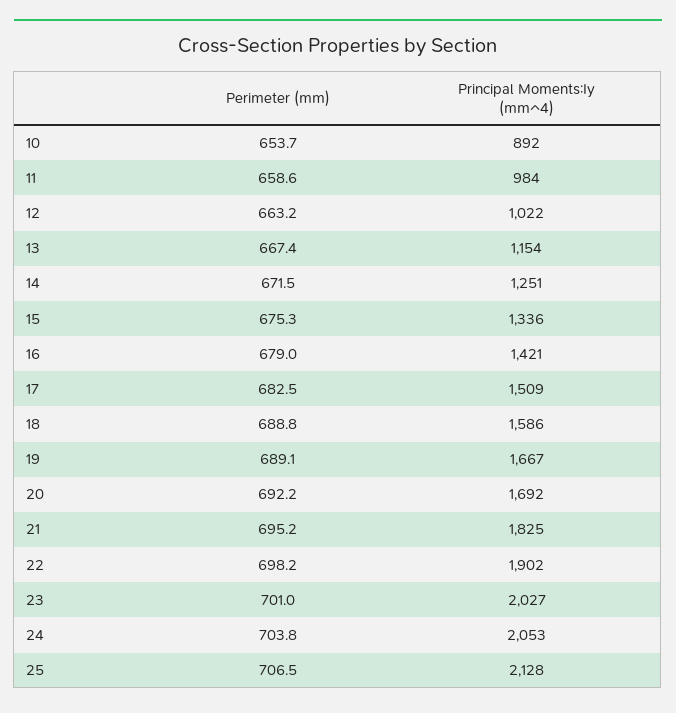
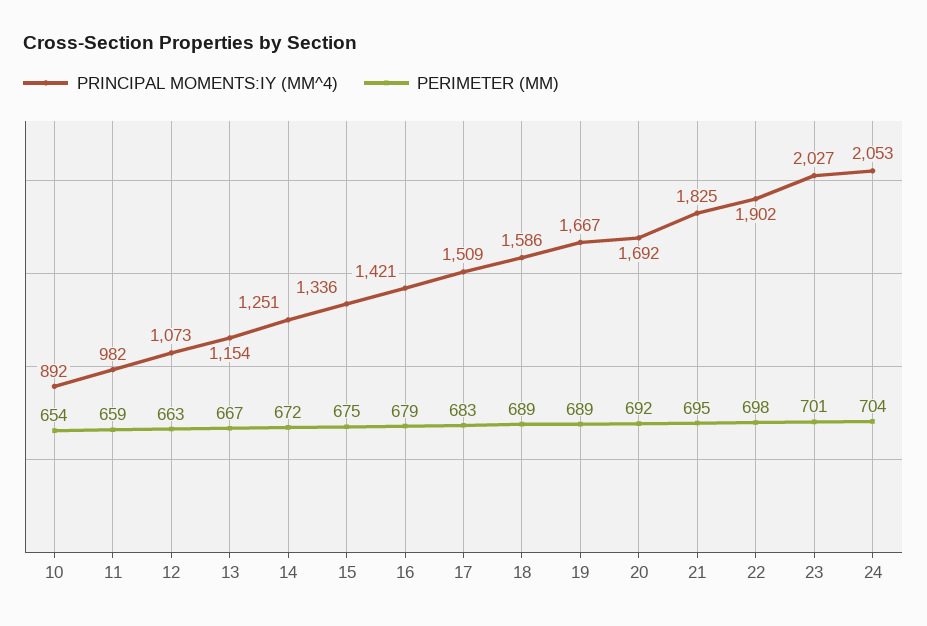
  {
    "Perimeter (mm)": {
      "10": 653.7,
      "11": 658.6,
      "12": 663.2,
      "13": 667.4,
      "14": 671.5,
      "15": 675.3,
      "16": 679,
      "17": 682.5,
      "18": 688.8,
      "19": 689.1,
      "20": 692.2,
      "21": 695.2,
      "22": 698.2,
      "23": 701,
-     "24": 703.8,
+     "24": 703.8
-     "25": 706.5
    },
    "Principal Moments:Iy (mm^4)": {
      "10": 892,
-     "11": 984,
+     "11": 982,
-     "12": 1022,
+     "12": 1073,
      "13": 1154,
      "14": 1251,
      "15": 1336,
      "16": 1421,
      "17": 1509,
      "18": 1586,
      "19": 1667,
      "20": 1692,
      "21": 1825,
      "22": 1902,
      "23": 2027,
-     "24": 2053,
+     "24": 2053
-     "25": 2128
    }
  }

